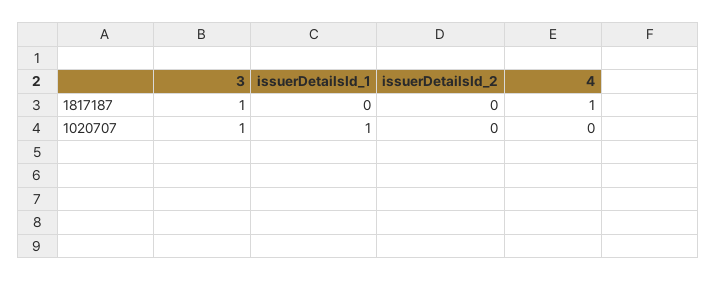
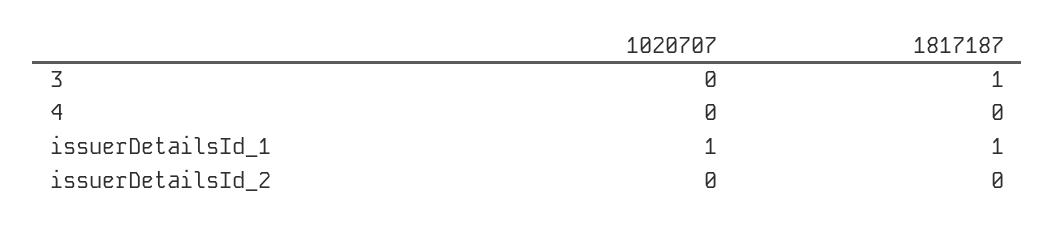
  {
    "3": {
      "1817187": 1,
-     "1020707": 1
+     "1020707": 0
    },
    "issuerDetailsId_1": {
-     "1817187": 0,
+     "1817187": 1,
      "1020707": 1
    },
    "issuerDetailsId_2": {
      "1817187": 0,
      "1020707": 0
    },
    "4": {
-     "1817187": 1,
+     "1817187": 0,
      "1020707": 0
    }
  }

